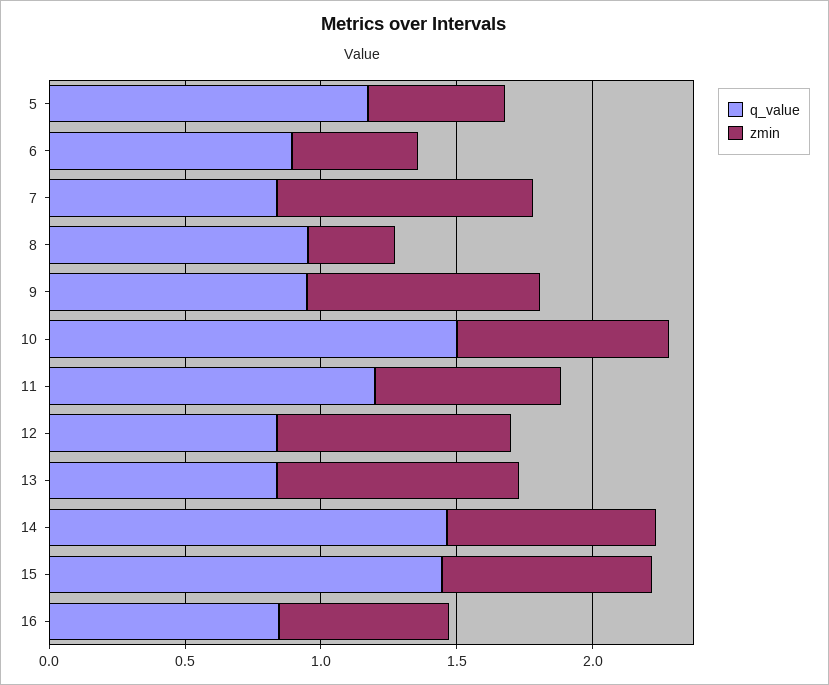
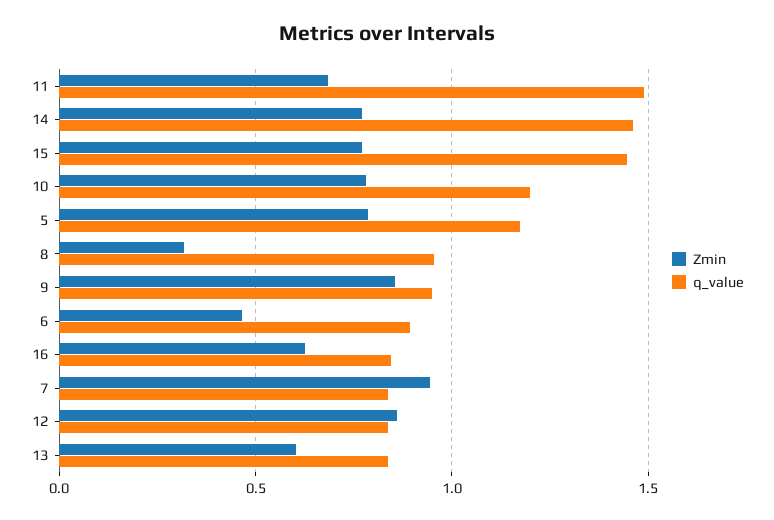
  {
    "q_value": {
      "5": 1.15,
      "6": 0.9,
      "7": 0.85,
      "8": 0.95,
      "9": 0.95,
-     "10": 1.5,
+     "10": 1.2,
-     "11": 1.2,
+     "11": 1.5,
      "12": 0.85,
      "13": 0.85,
      "14": 1.45,
      "15": 1.45,
      "16": 0.85
    },
    "zmin": {
-     "5": 0.5,
+     "5": 0.8,
      "6": 0.45,
      "7": 0.95,
      "8": 0.3,
      "9": 0.85,
      "10": 0.8,
      "11": 0.7,
      "12": 0.85,
-     "13": 0.9,
+     "13": 0.6,
      "14": 0.75,
      "15": 0.75,
      "16": 0.65
    }
  }

